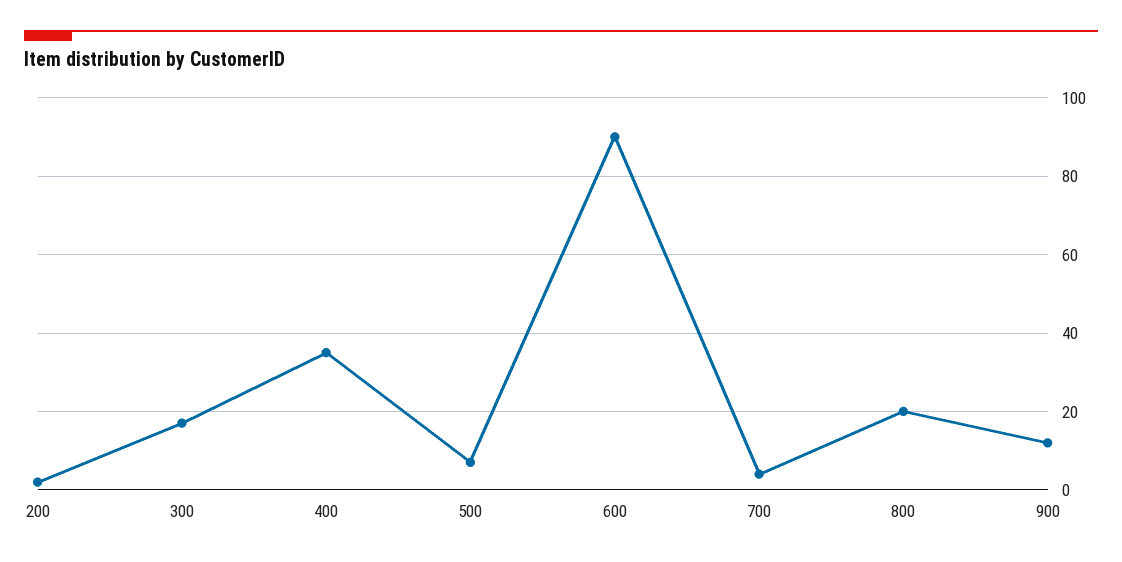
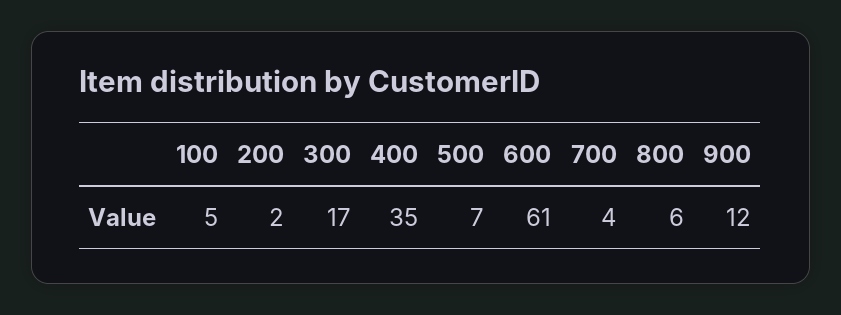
  {
    "200": 2,
    "300": 17,
    "400": 35,
    "500": 7,
-   "600": 90,
+   "600": 61,
    "700": 4,
-   "800": 20,
+   "800": 6,
-   "900": 12
+   "900": 12,
+   "100": 5
  }

